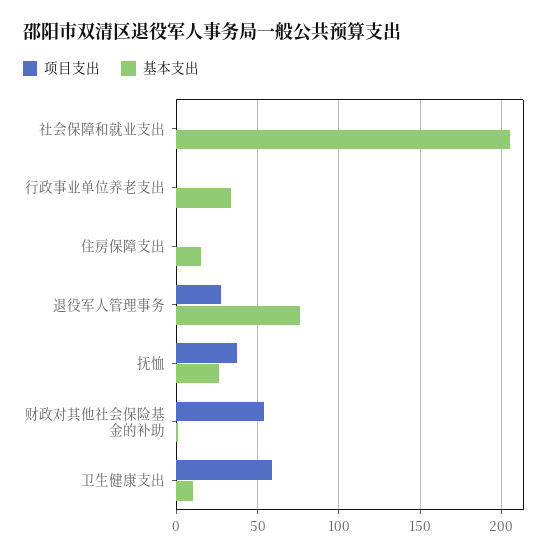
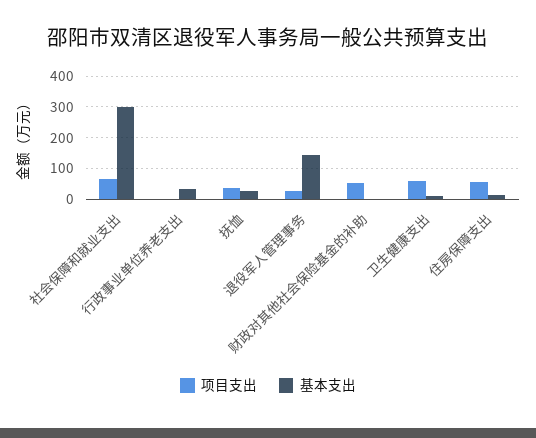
  {
    "项目支出": {
-     "社会保障和就业支出": 0,
+     "社会保障和就业支出": 60,
      "行政事业单位养老支出": 0,
-     "住房保障支出": 0,
+     "住房保障支出": 60,
      "退役军人管理事务": 25,
      "抚恤": 35,
      "财政对其他社会保险基金的补助": 55,
      "卫生健康支出": 60
    },
    "基本支出": {
-     "社会保障和就业支出": 205,
+     "社会保障和就业支出": 300,
      "行政事业单位养老支出": 35,
      "住房保障支出": 15,
-     "退役军人管理事务": 75,
+     "退役军人管理事务": 140,
      "抚恤": 25,
      "财政对其他社会保险基金的补助": 0,
      "卫生健康支出": 10
    }
  }

